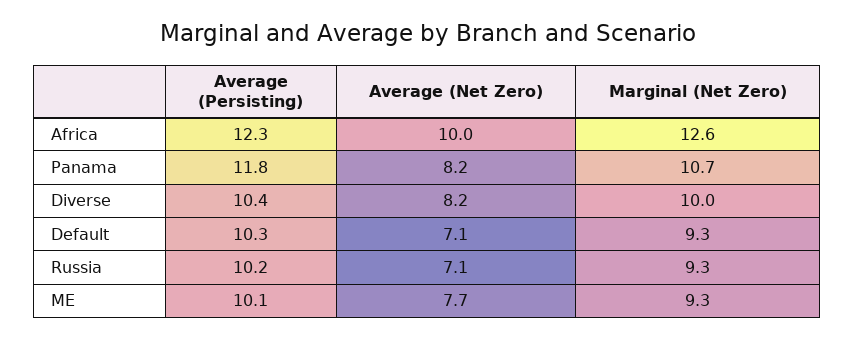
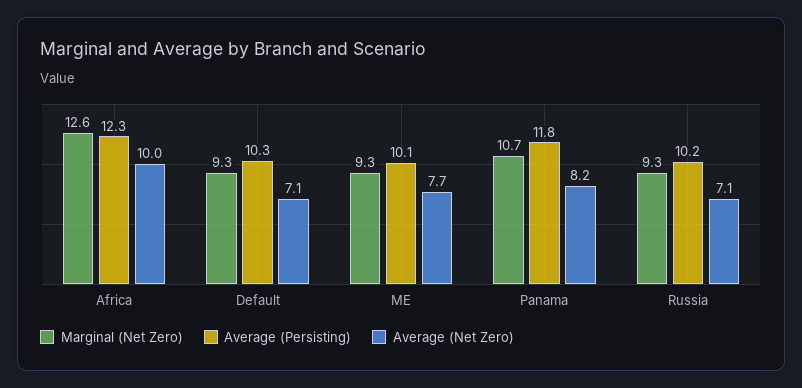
  {
    "Average (Persisting)": {
      "Africa": 12.3,
      "Panama": 11.8,
-     "Diverse": 10.4,
      "Default": 10.3,
      "Russia": 10.2,
      "ME": 10.1
    },
    "Average (Net Zero)": {
      "Africa": 10,
      "Panama": 8.2,
-     "Diverse": 8.2,
      "Default": 7.1,
      "Russia": 7.1,
      "ME": 7.7
    },
    "Marginal (Net Zero)": {
      "Africa": 12.6,
      "Panama": 10.7,
-     "Diverse": 10,
      "Default": 9.3,
      "Russia": 9.3,
      "ME": 9.3
    }
  }

